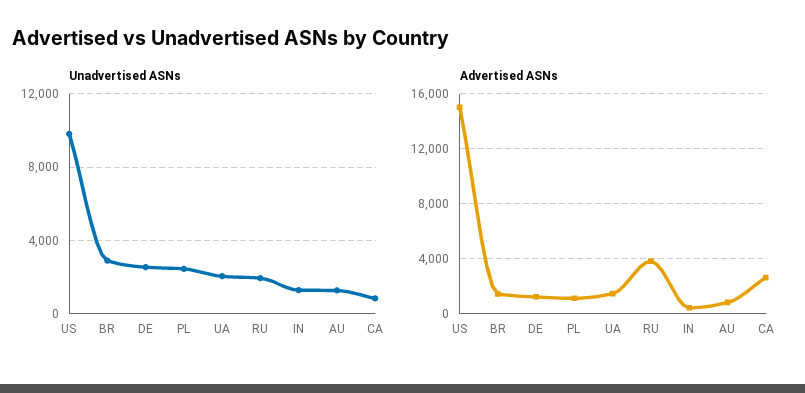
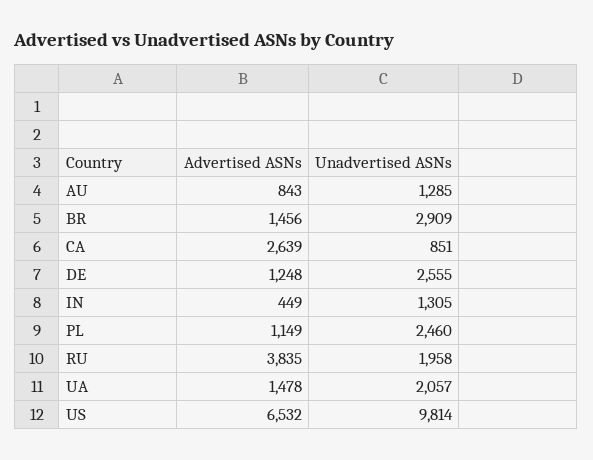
  {
    "Unadvertised ASNs": {
      "US": 9814,
      "BR": 2909,
      "DE": 2555,
      "PL": 2460,
      "UA": 2057,
      "RU": 1958,
      "IN": 1305,
      "AU": 1285,
      "CA": 851
    },
    "Advertised ASNs": {
-     "US": 15000,
+     "US": 6532,
      "BR": 1456,
      "DE": 1248,
      "PL": 1149,
      "UA": 1478,
      "RU": 3835,
      "IN": 449,
      "AU": 843,
      "CA": 2639
    }
  }

